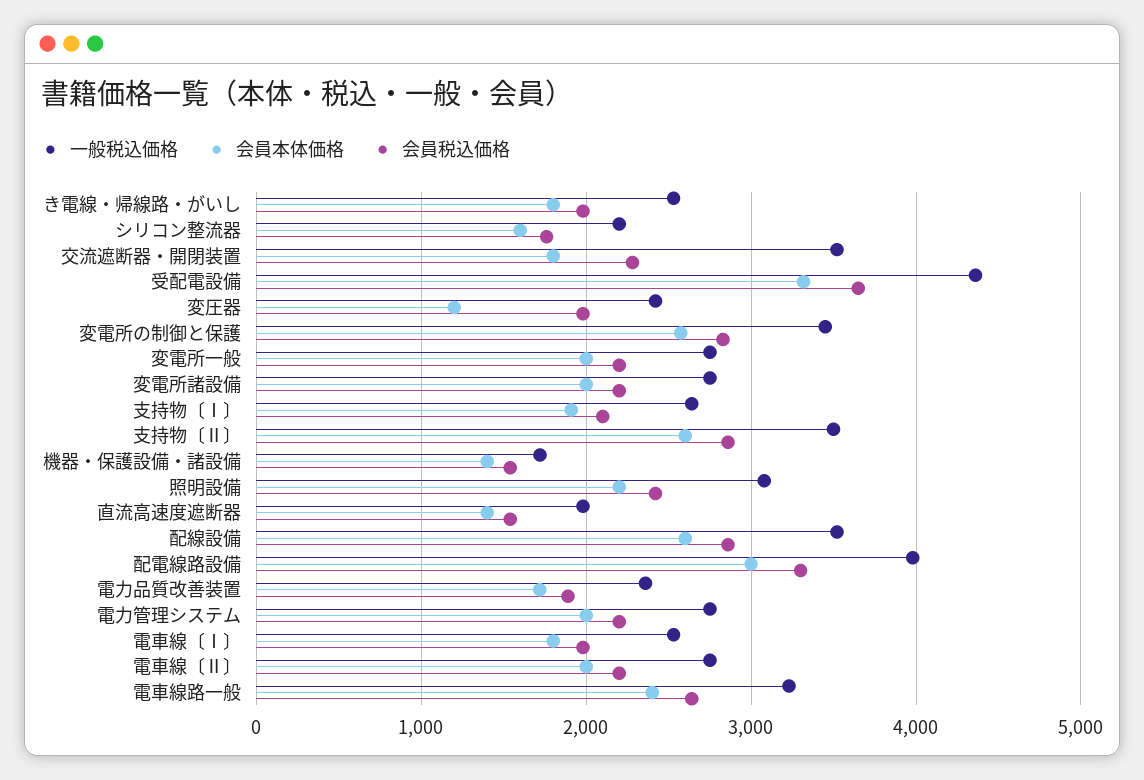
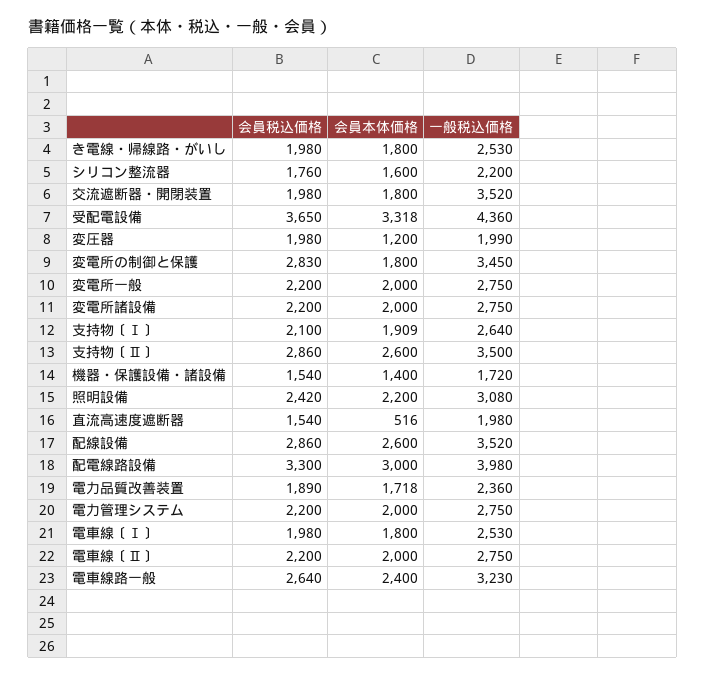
  {
    "一般税込価格": {
      "き電線・帰線路・がいし": 2530,
      "シリコン整流器": 2200,
      "交流遮断器・開閉装置": 3520,
      "受配電設備": 4360,
-     "変圧器": 2400,
+     "変圧器": 1990,
      "変電所の制御と保護": 3450,
      "変電所一般": 2750,
      "変電所諸設備": 2750,
      "支持物〔Ⅰ〕": 2640,
      "支持物〔Ⅱ〕": 3500,
      "機器・保護設備・諸設備": 1720,
      "照明設備": 3080,
      "直流高速度遮断器": 1980,
      "配線設備": 3520,
      "配電線路設備": 3980,
      "電力品質改善装置": 2360,
      "電力管理システム": 2750,
      "電車線〔Ⅰ〕": 2530,
      "電車線〔Ⅱ〕": 2750,
      "電車線路一般": 3230
    },
    "会員本体価格": {
      "き電線・帰線路・がいし": 1800,
      "シリコン整流器": 1600,
      "交流遮断器・開閉装置": 1800,
      "受配電設備": 3318,
      "変圧器": 1200,
-     "変電所の制御と保護": 2600,
+     "変電所の制御と保護": 1800,
      "変電所一般": 2000,
      "変電所諸設備": 2000,
      "支持物〔Ⅰ〕": 1909,
      "支持物〔Ⅱ〕": 2600,
      "機器・保護設備・諸設備": 1400,
      "照明設備": 2200,
-     "直流高速度遮断器": 1400,
+     "直流高速度遮断器": 516,
      "配線設備": 2600,
      "配電線路設備": 3000,
      "電力品質改善装置": 1718,
      "電力管理システム": 2000,
      "電車線〔Ⅰ〕": 1800,
      "電車線〔Ⅱ〕": 2000,
      "電車線路一般": 2400
    },
    "会員税込価格": {
      "き電線・帰線路・がいし": 1980,
      "シリコン整流器": 1760,
-     "交流遮断器・開閉装置": 2300,
+     "交流遮断器・開閉装置": 1980,
      "受配電設備": 3650,
      "変圧器": 1980,
      "変電所の制御と保護": 2830,
      "変電所一般": 2200,
      "変電所諸設備": 2200,
      "支持物〔Ⅰ〕": 2100,
      "支持物〔Ⅱ〕": 2860,
      "機器・保護設備・諸設備": 1540,
      "照明設備": 2420,
      "直流高速度遮断器": 1540,
      "配線設備": 2860,
      "配電線路設備": 3300,
      "電力品質改善装置": 1890,
      "電力管理システム": 2200,
      "電車線〔Ⅰ〕": 1980,
      "電車線〔Ⅱ〕": 2200,
      "電車線路一般": 2640
    }
  }

